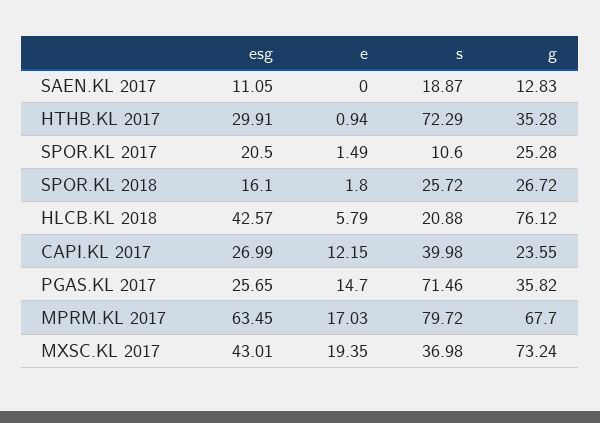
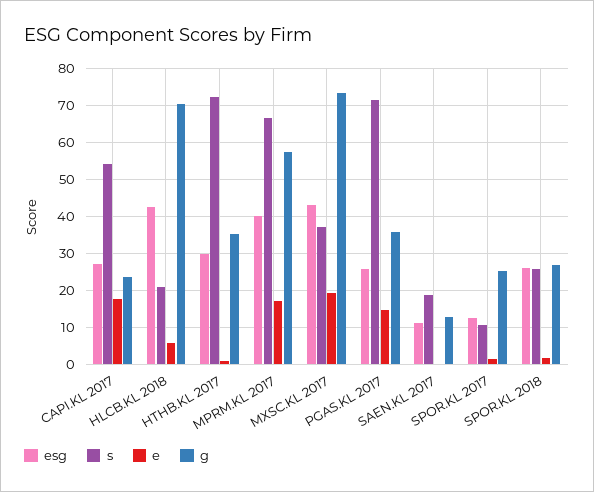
  {
    "esg": {
      "SAEN.KL 2017": 11.05,
      "HTHB.KL 2017": 29.91,
-     "SPOR.KL 2017": 20.5,
+     "SPOR.KL 2017": 12,
-     "SPOR.KL 2018": 16.1,
+     "SPOR.KL 2018": 26,
      "HLCB.KL 2018": 42.57,
      "CAPI.KL 2017": 26.99,
      "PGAS.KL 2017": 25.65,
-     "MPRM.KL 2017": 63.45,
+     "MPRM.KL 2017": 40,
      "MXSC.KL 2017": 43.01
    },
    "e": {
      "SAEN.KL 2017": 0,
      "HTHB.KL 2017": 0.94,
      "SPOR.KL 2017": 1.49,
      "SPOR.KL 2018": 1.8,
      "HLCB.KL 2018": 5.79,
-     "CAPI.KL 2017": 12.15,
+     "CAPI.KL 2017": 18,
      "PGAS.KL 2017": 14.7,
      "MPRM.KL 2017": 17.03,
      "MXSC.KL 2017": 19.35
    },
    "s": {
      "SAEN.KL 2017": 18.87,
      "HTHB.KL 2017": 72.29,
      "SPOR.KL 2017": 10.6,
      "SPOR.KL 2018": 25.72,
      "HLCB.KL 2018": 20.88,
-     "CAPI.KL 2017": 39.98,
+     "CAPI.KL 2017": 54,
      "PGAS.KL 2017": 71.46,
-     "MPRM.KL 2017": 79.72,
+     "MPRM.KL 2017": 66,
      "MXSC.KL 2017": 36.98
    },
    "g": {
      "SAEN.KL 2017": 12.83,
      "HTHB.KL 2017": 35.28,
      "SPOR.KL 2017": 25.28,
      "SPOR.KL 2018": 26.72,
-     "HLCB.KL 2018": 76.12,
+     "HLCB.KL 2018": 70,
      "CAPI.KL 2017": 23.55,
      "PGAS.KL 2017": 35.82,
-     "MPRM.KL 2017": 67.7,
+     "MPRM.KL 2017": 58,
      "MXSC.KL 2017": 73.24
    }
  }

